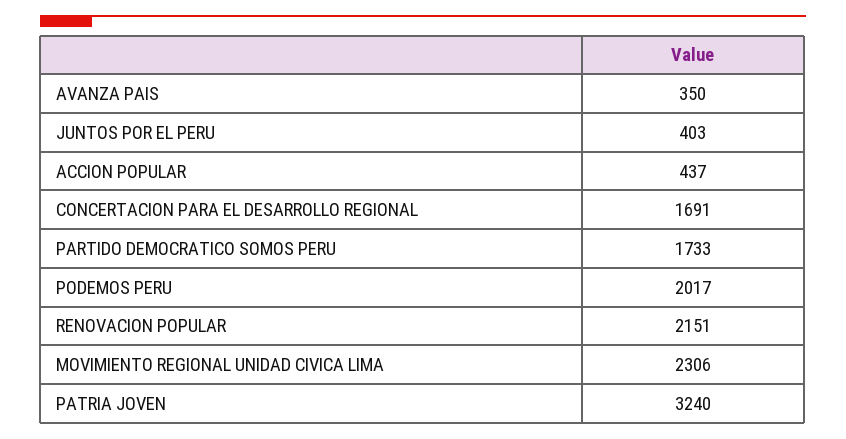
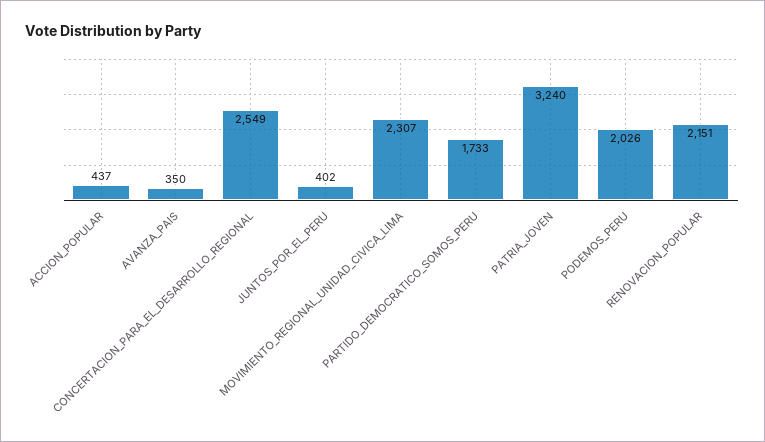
  {
    "AVANZA PAIS": 350,
-   "JUNTOS POR EL PERU": 403,
+   "JUNTOS POR EL PERU": 402,
    "ACCION POPULAR": 437,
-   "CONCERTACION PARA EL DESARROLLO REGIONAL": 1691,
+   "CONCERTACION PARA EL DESARROLLO REGIONAL": 2549,
    "PARTIDO DEMOCRATICO SOMOS PERU": 1733,
-   "PODEMOS PERU": 2017,
+   "PODEMOS PERU": 2026,
    "RENOVACION POPULAR": 2151,
-   "MOVIMIENTO REGIONAL UNIDAD CIVICA LIMA": 2306,
+   "MOVIMIENTO REGIONAL UNIDAD CIVICA LIMA": 2307,
    "PATRIA JOVEN": 3240
  }

